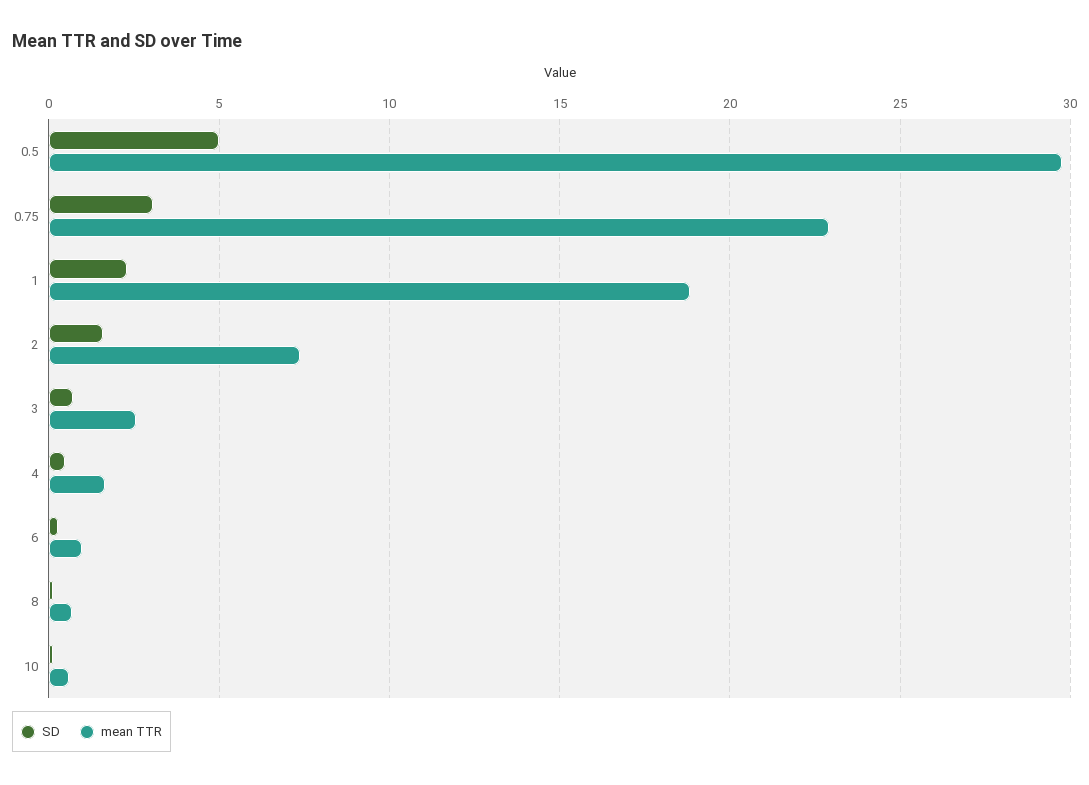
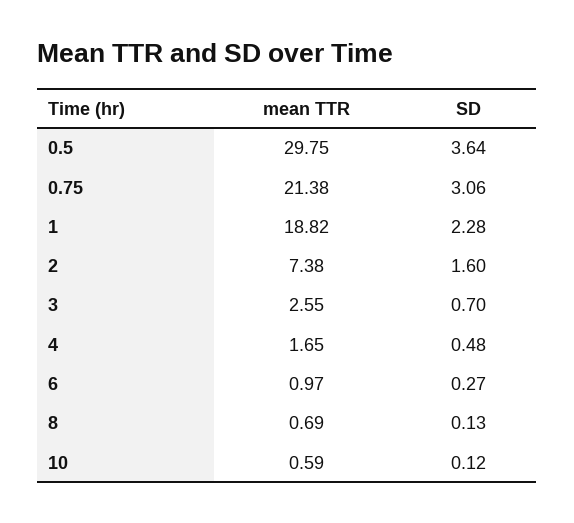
  {
    "SD": {
-     "0.5": 5,
+     "0.5": 3.64,
      "0.75": 3.06,
      "1": 2.28,
      "2": 1.6,
      "3": 0.7,
      "4": 0.48,
      "6": 0.27,
      "8": 0.13,
      "10": 0.12
    },
    "mean TTR": {
      "0.5": 29.75,
-     "0.75": 23,
+     "0.75": 21.38,
      "1": 18.82,
      "2": 7.38,
      "3": 2.55,
      "4": 1.65,
      "6": 0.97,
      "8": 0.69,
      "10": 0.59
    }
  }

